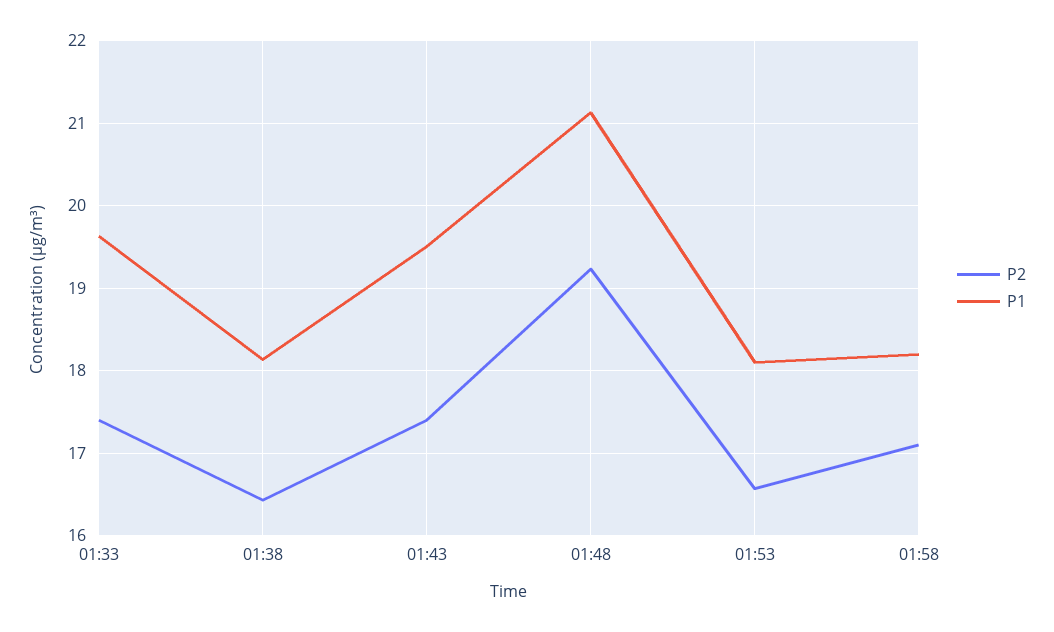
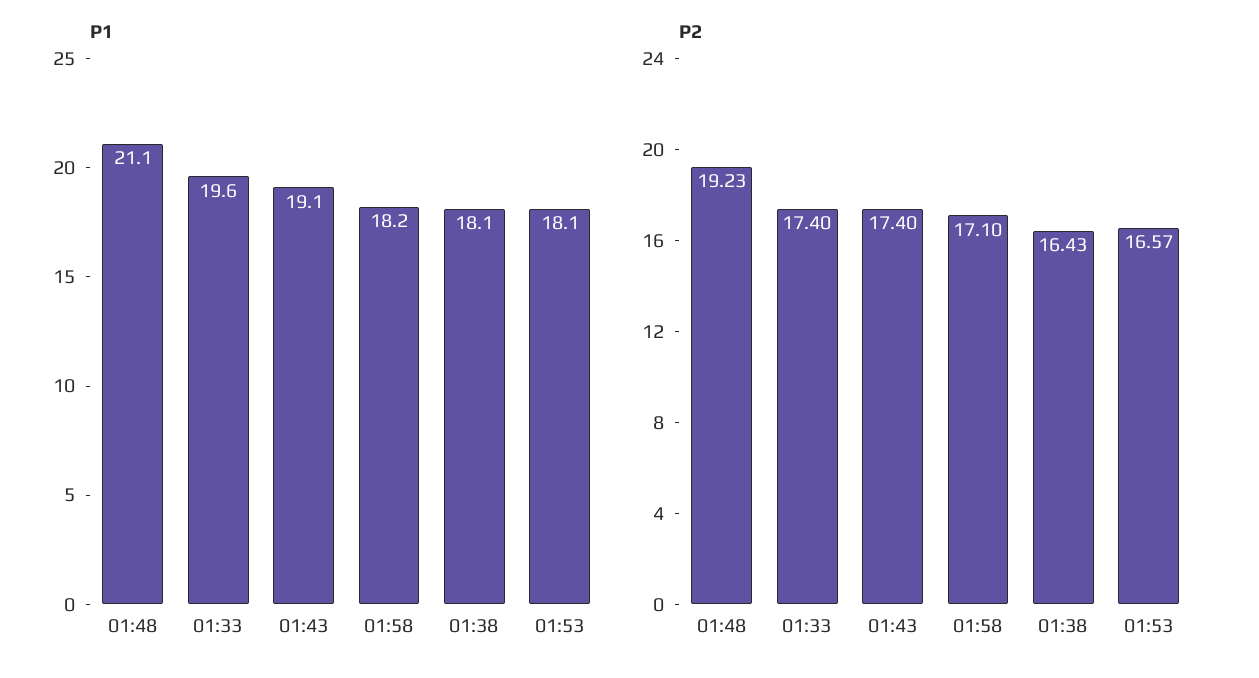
  {
    "P2": {
      "01:33": 17.4,
      "01:38": 16.43,
      "01:43": 17.4,
      "01:48": 19.23,
      "01:53": 16.57,
      "01:58": 17.1
    },
    "P1": {
      "01:33": 19.6,
      "01:38": 18.1,
-     "01:43": 19.5,
+     "01:43": 19.1,
      "01:48": 21.1,
      "01:53": 18.1,
      "01:58": 18.2
    }
  }

